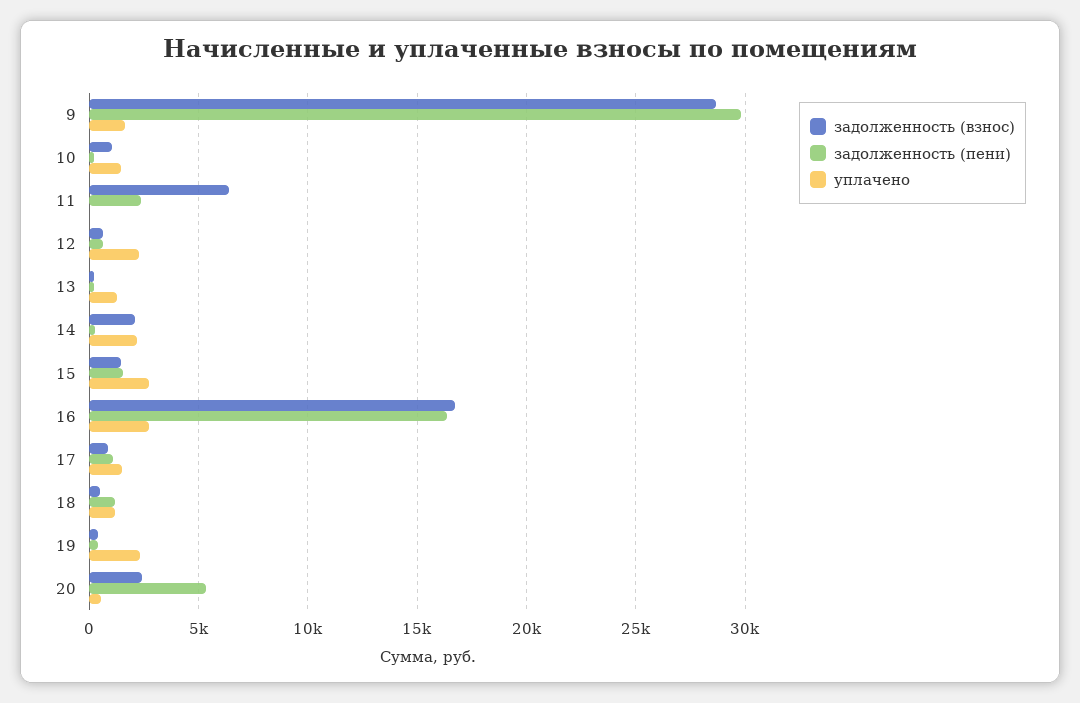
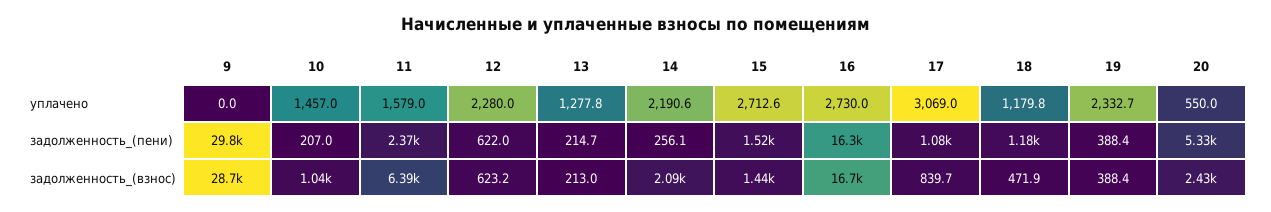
  {
    "задолженность (взнос)": {
      "9": 28700,
      "10": 1040,
      "11": 6390,
      "12": 623.2,
      "13": 213,
      "14": 2090,
      "15": 1440,
      "16": 16700,
      "17": 839.7,
      "18": 471.9,
      "19": 388.4,
      "20": 2430
    },
    "задолженность (пени)": {
      "9": 29800,
      "10": 207,
      "11": 2370,
      "12": 622,
      "13": 214.7,
      "14": 256.1,
      "15": 1520,
      "16": 16300,
      "17": 1080,
      "18": 1180,
      "19": 388.4,
      "20": 5330
    },
    "уплачено": {
-     "9": 1500,
+     "9": 0,
      "10": 1457,
-     "11": 0,
+     "11": 1579,
      "12": 2280,
      "13": 1277.8,
      "14": 2190.6,
      "15": 2712.6,
      "16": 2730,
-     "17": 1500,
+     "17": 3069,
      "18": 1179.8,
      "19": 2332.7,
      "20": 550
    }
  }

